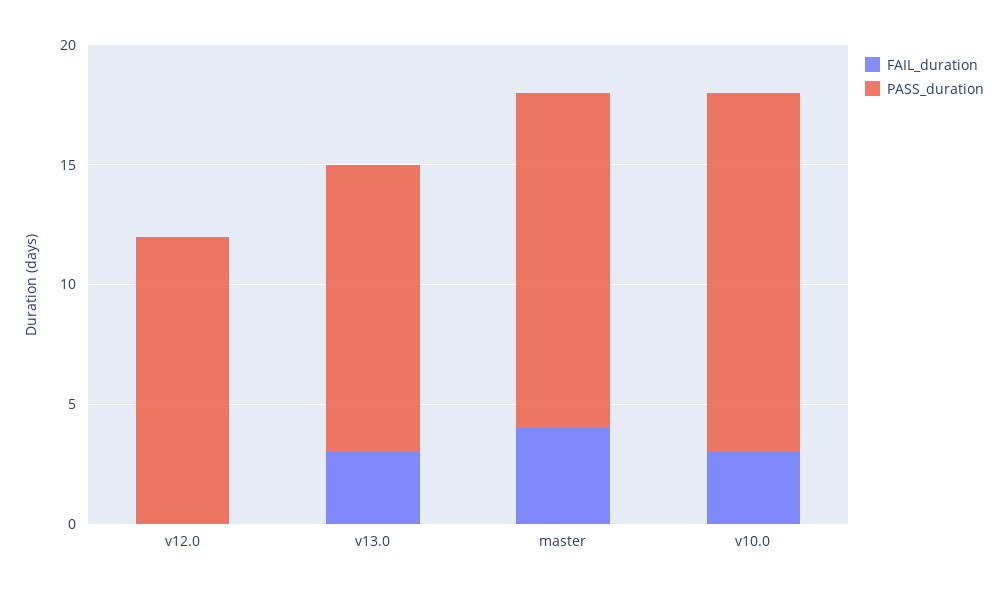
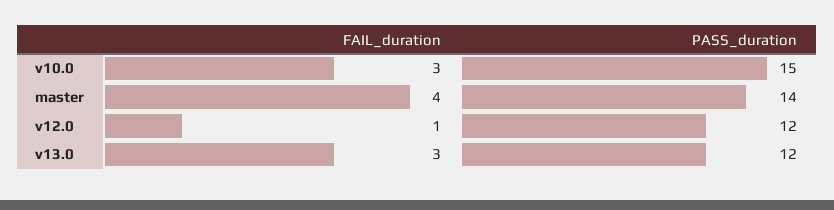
  {
    "FAIL_duration": {
-     "v12.0": 0,
+     "v12.0": 1,
      "v13.0": 3,
      "master": 4,
      "v10.0": 3
    },
    "PASS_duration": {
      "v12.0": 12,
      "v13.0": 12,
      "master": 14,
      "v10.0": 15
    }
  }

